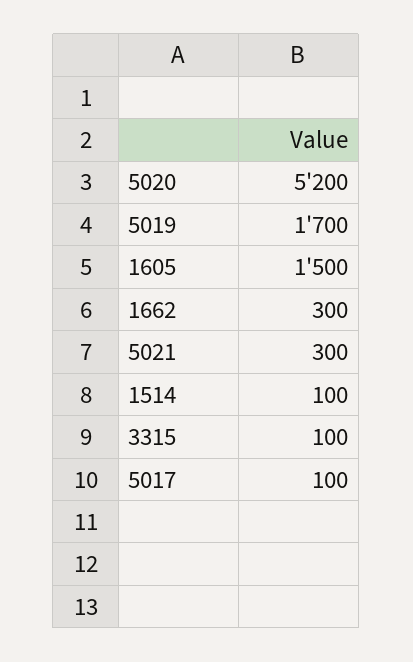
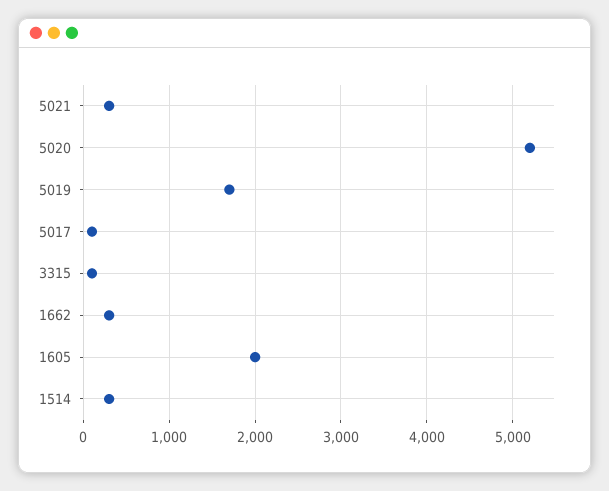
  {
    "5020": 5200,
    "5019": 1700,
-   "1605": 1500,
+   "1605": 2000,
    "1662": 300,
    "5021": 300,
-   "1514": 100,
+   "1514": 300,
    "3315": 100,
    "5017": 100
  }

